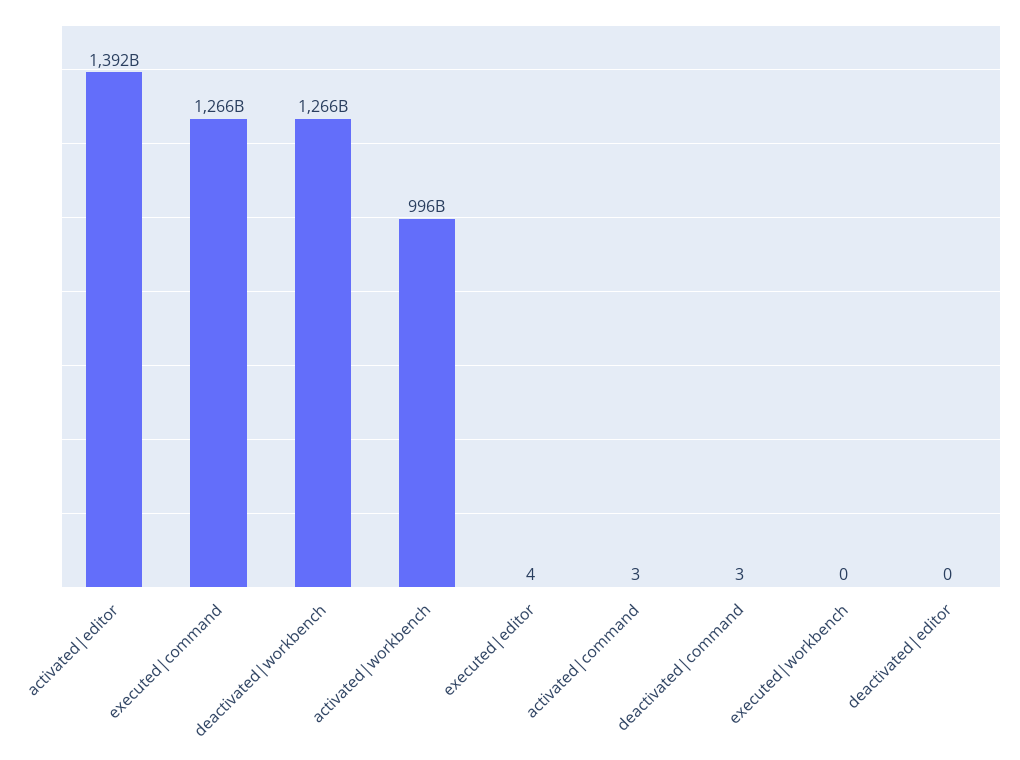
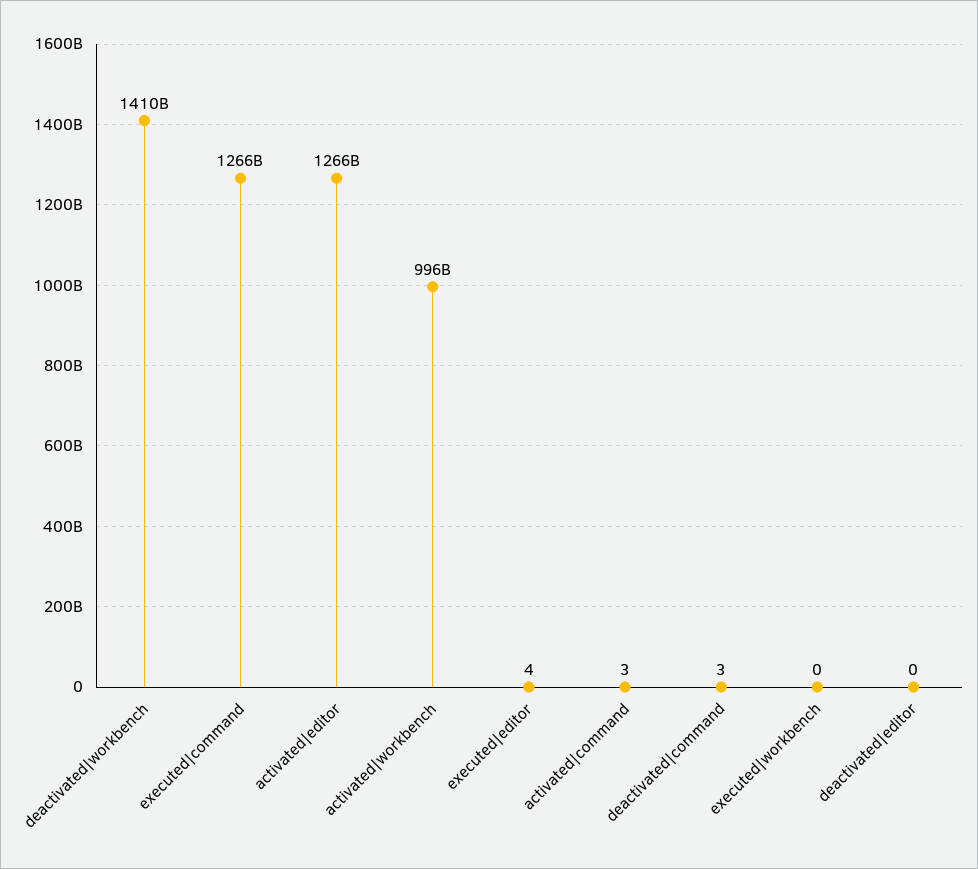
  {
-   "activated|editor": 1392000000000,
+   "activated|editor": 1266000000000,
    "executed|command": 1266000000000,
-   "deactivated|workbench": 1266000000000,
+   "deactivated|workbench": 1410000000000,
    "activated|workbench": 996000000000,
    "executed|editor": 4,
    "activated|command": 3,
    "deactivated|command": 3,
    "executed|workbench": 0,
    "deactivated|editor": 0
  }

